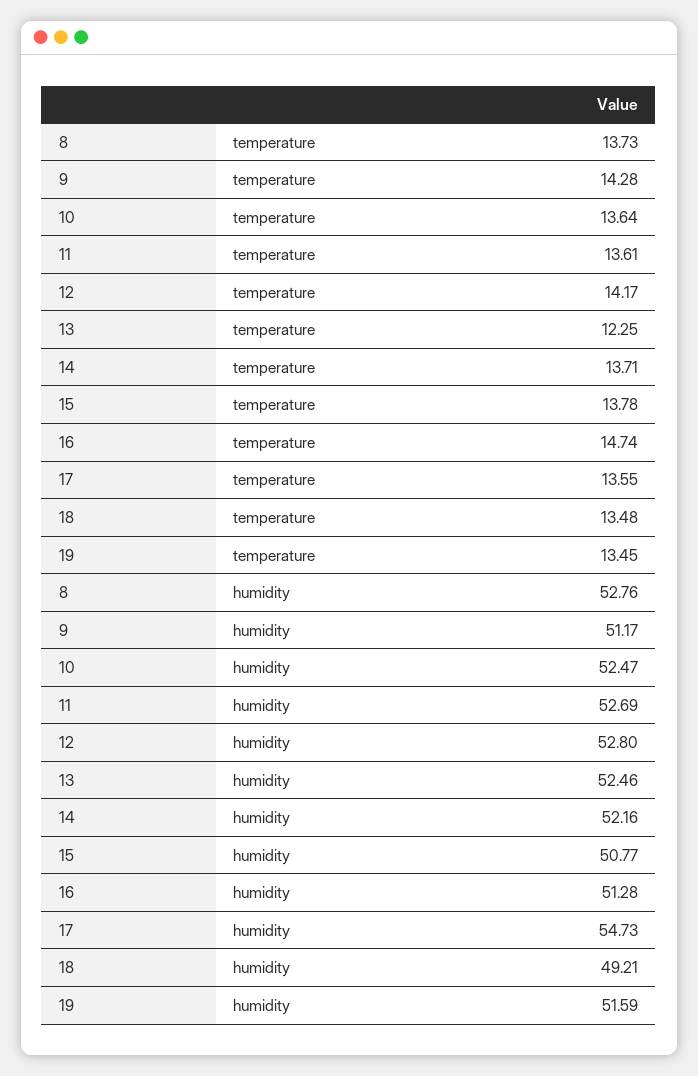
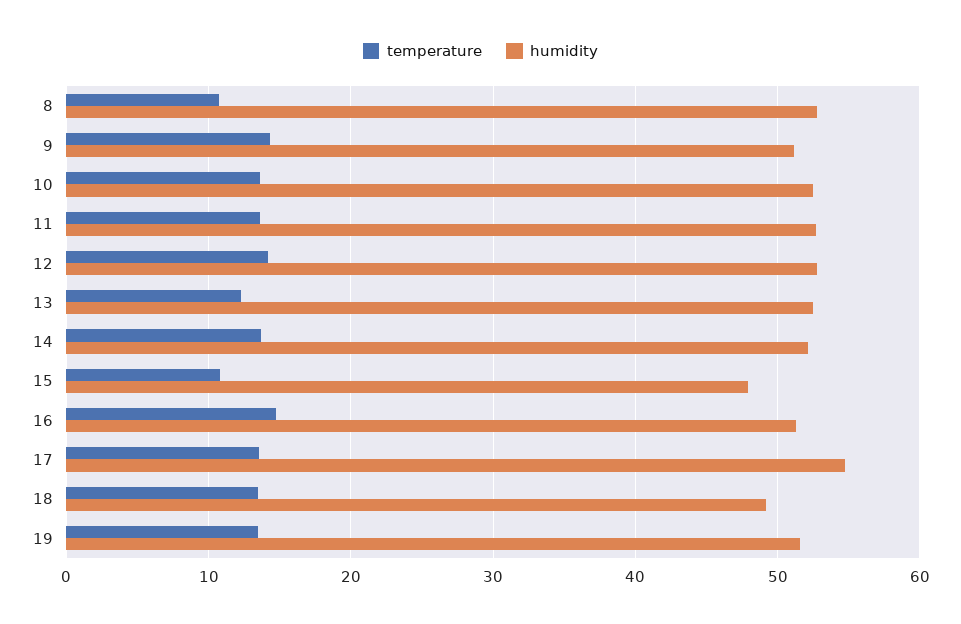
  {
    "temperature": {
-     "8": 13.73,
+     "8": 11,
      "9": 14.28,
      "10": 13.64,
      "11": 13.61,
      "12": 14.17,
      "13": 12.25,
      "14": 13.71,
-     "15": 13.78,
+     "15": 11,
      "16": 14.74,
      "17": 13.55,
      "18": 13.48,
      "19": 13.45
    },
    "humidity": {
      "8": 52.76,
      "9": 51.17,
      "10": 52.47,
      "11": 52.69,
      "12": 52.8,
      "13": 52.46,
      "14": 52.16,
-     "15": 50.77,
+     "15": 48,
      "16": 51.28,
      "17": 54.73,
      "18": 49.21,
      "19": 51.59
    }
  }

